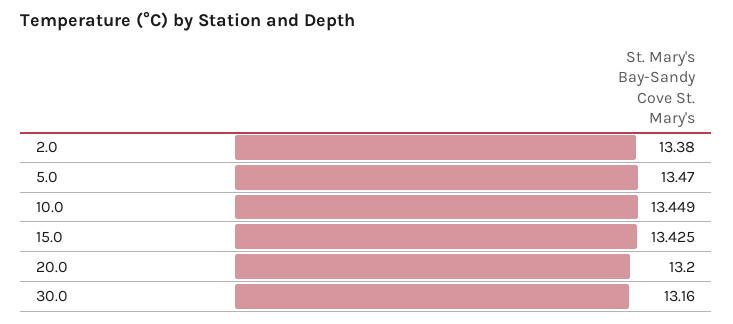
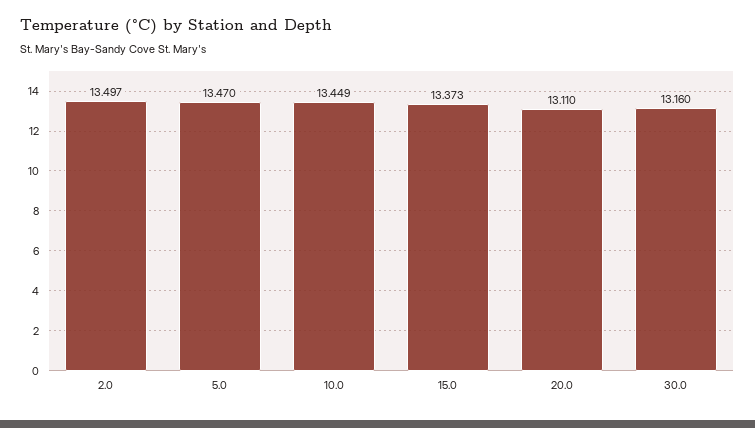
  {
-   "2.0": 13.38,
+   "2.0": 13.497,
    "5.0": 13.47,
    "10.0": 13.449,
-   "15.0": 13.425,
+   "15.0": 13.373,
-   "20.0": 13.2,
+   "20.0": 13.11,
    "30.0": 13.16
  }

